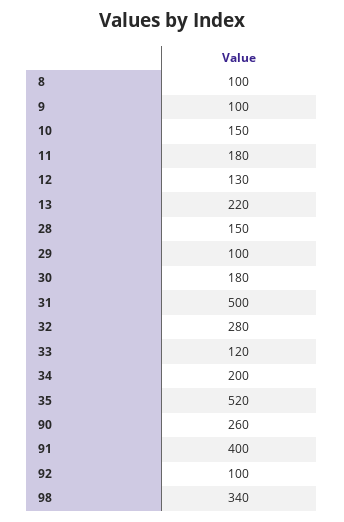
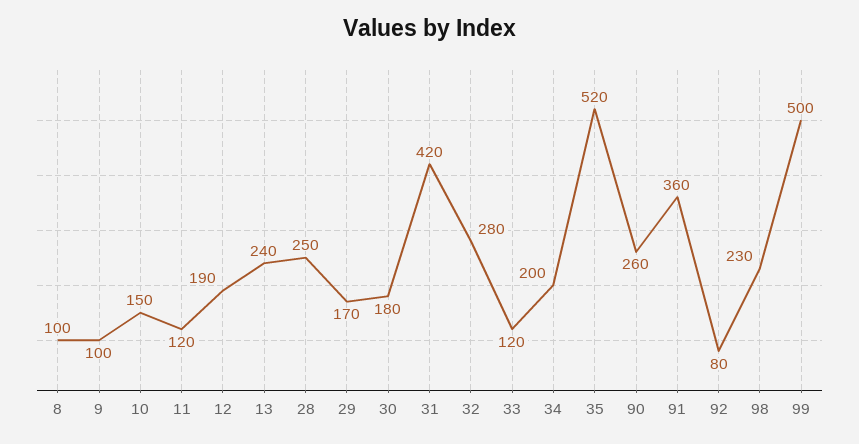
  {
    "8": 100,
    "9": 100,
    "10": 150,
-   "11": 180,
+   "11": 120,
-   "12": 130,
+   "12": 190,
-   "13": 220,
+   "13": 240,
-   "28": 150,
+   "28": 250,
-   "29": 100,
+   "29": 170,
    "30": 180,
-   "31": 500,
+   "31": 420,
    "32": 280,
    "33": 120,
    "34": 200,
    "35": 520,
    "90": 260,
-   "91": 400,
+   "91": 360,
-   "92": 100,
+   "92": 80,
-   "98": 340
+   "98": 230,
+   "99": 500
  }

